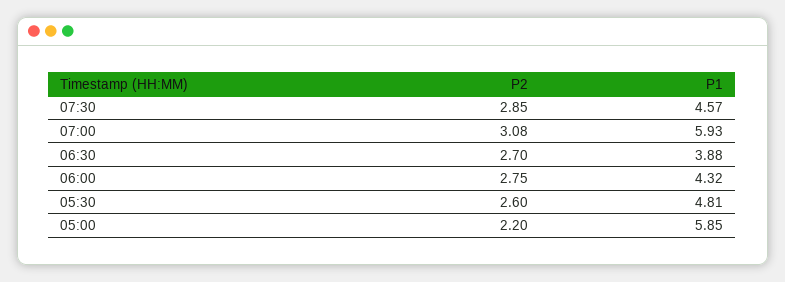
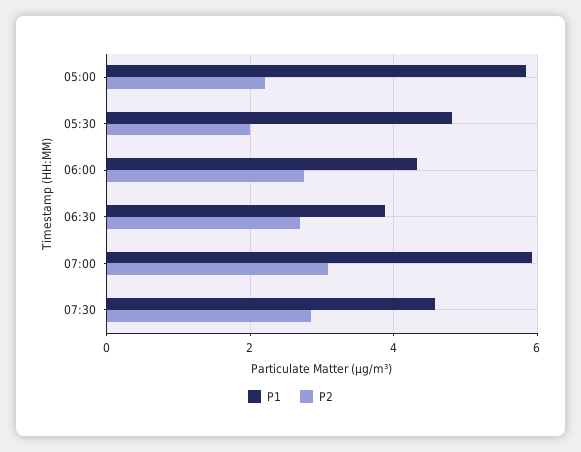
  {
    "P2": {
      "07:30": 2.85,
      "07:00": 3.08,
      "06:30": 2.7,
      "06:00": 2.75,
-     "05:30": 2.6,
+     "05:30": 2,
      "05:00": 2.2
    },
    "P1": {
      "07:30": 4.57,
      "07:00": 5.93,
      "06:30": 3.88,
      "06:00": 4.32,
      "05:30": 4.81,
      "05:00": 5.85
    }
  }

